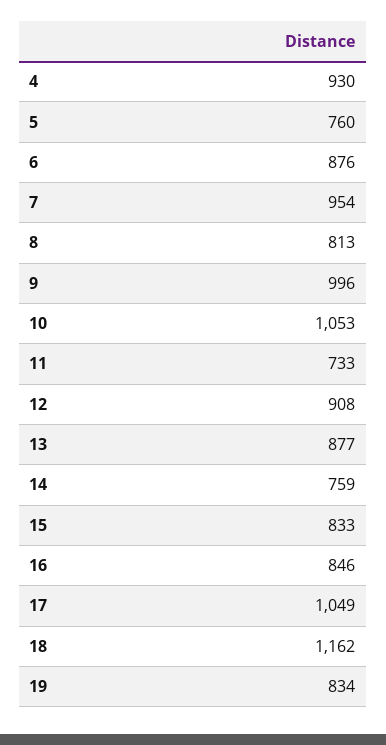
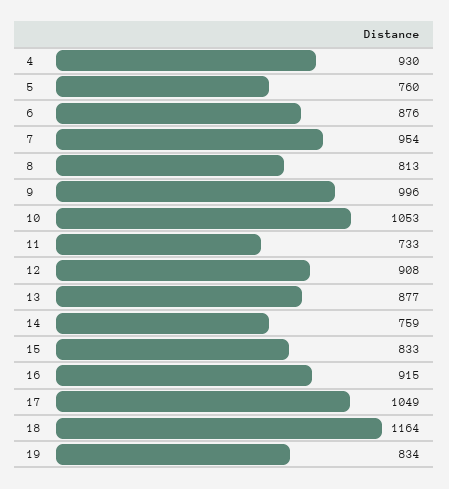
  {
    "4": 930,
    "5": 760,
    "6": 876,
    "7": 954,
    "8": 813,
    "9": 996,
    "10": 1053,
    "11": 733,
    "12": 908,
    "13": 877,
    "14": 759,
    "15": 833,
-   "16": 846,
+   "16": 915,
    "17": 1049,
-   "18": 1162,
+   "18": 1164,
    "19": 834
  }

